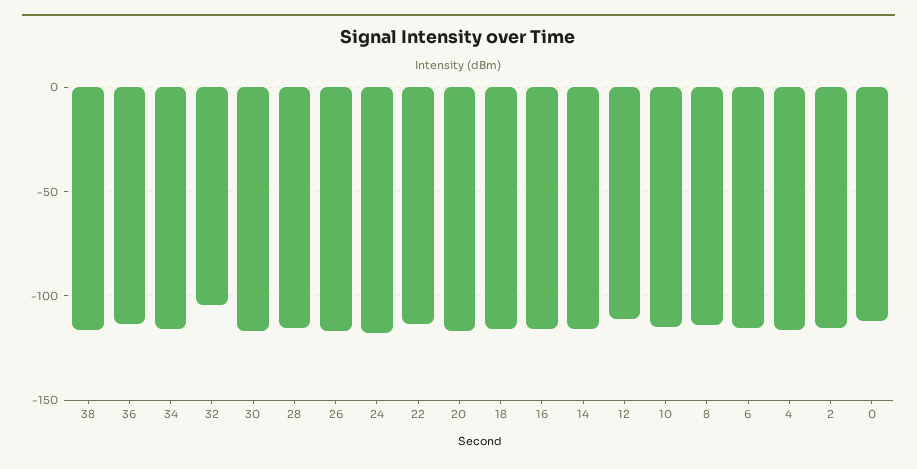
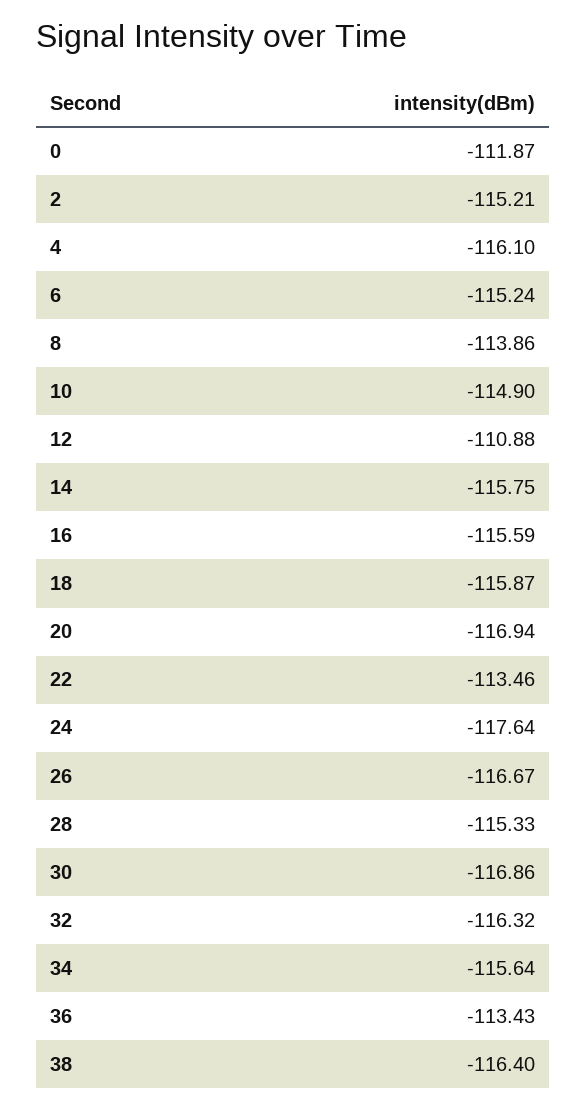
  {
    "38": -116.4,
    "36": -113.43,
    "34": -115.64,
-   "32": -105,
+   "32": -116.32,
    "30": -116.86,
    "28": -115.33,
    "26": -116.67,
    "24": -117.64,
    "22": -113.46,
    "20": -116.94,
    "18": -115.87,
    "16": -115.59,
    "14": -115.75,
    "12": -110.88,
    "10": -114.9,
    "8": -113.86,
    "6": -115.24,
    "4": -116.1,
    "2": -115.21,
    "0": -111.87
  }

